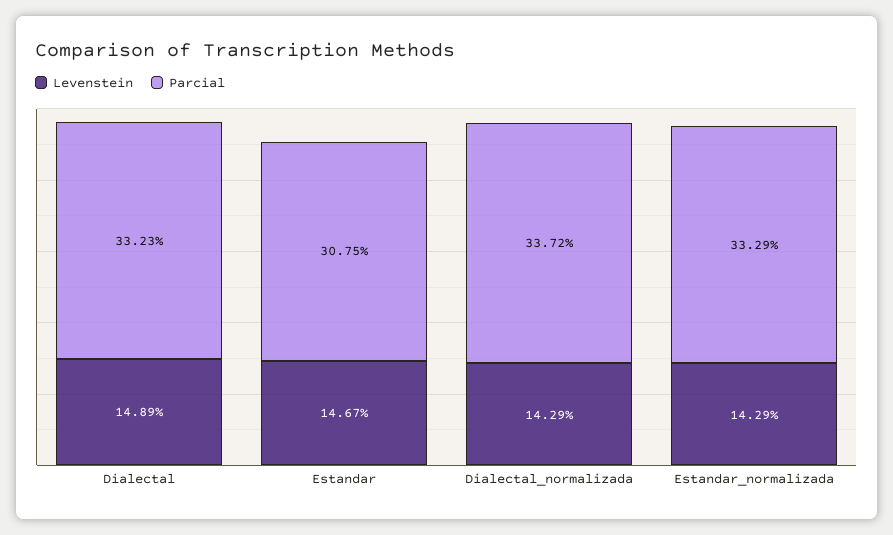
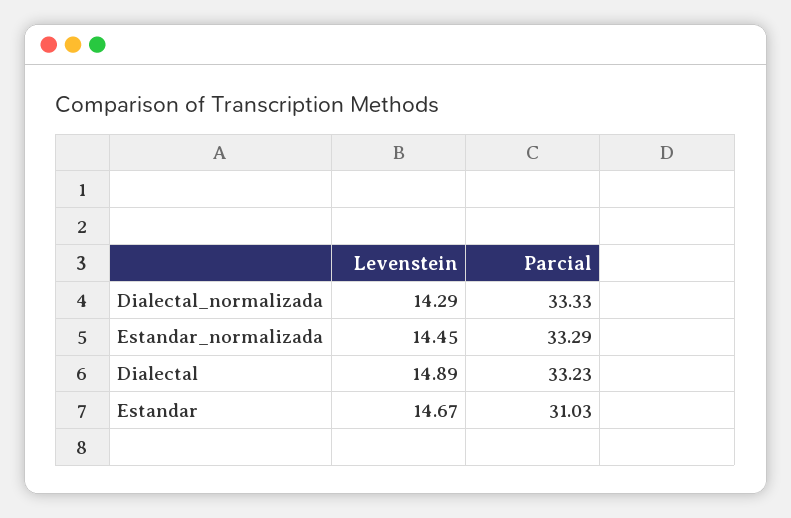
  {
    "Levenstein": {
      "Dialectal": 14.89,
      "Estandar": 14.67,
      "Dialectal_normalizada": 14.29,
-     "Estandar_normalizada": 14.29
+     "Estandar_normalizada": 14.45
    },
    "Parcial": {
      "Dialectal": 33.23,
-     "Estandar": 30.75,
+     "Estandar": 31.03,
-     "Dialectal_normalizada": 33.72,
+     "Dialectal_normalizada": 33.33,
      "Estandar_normalizada": 33.29
    }
  }

